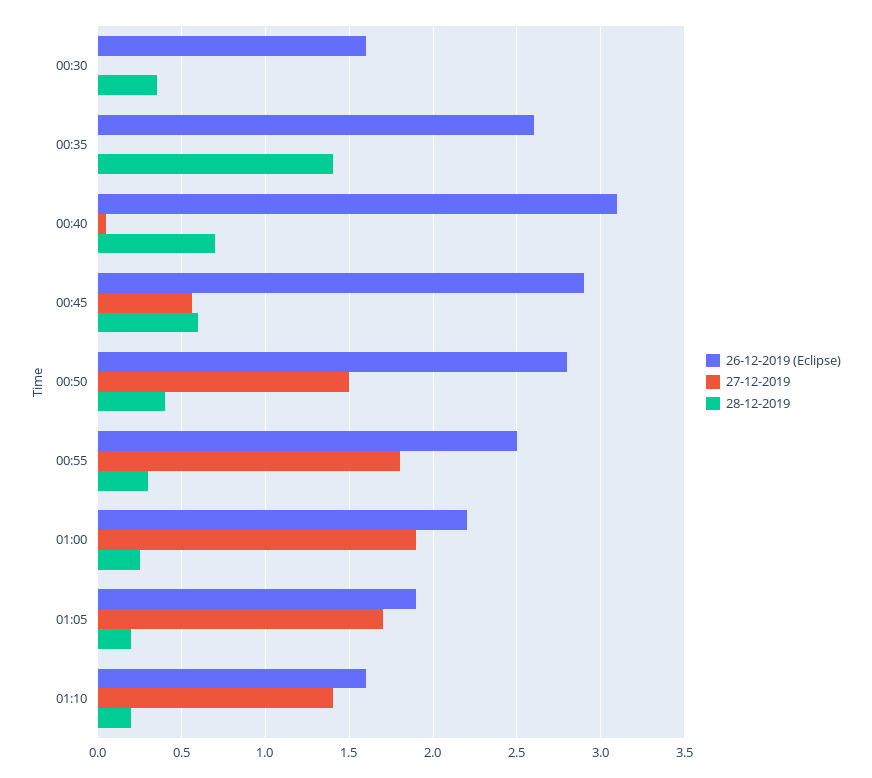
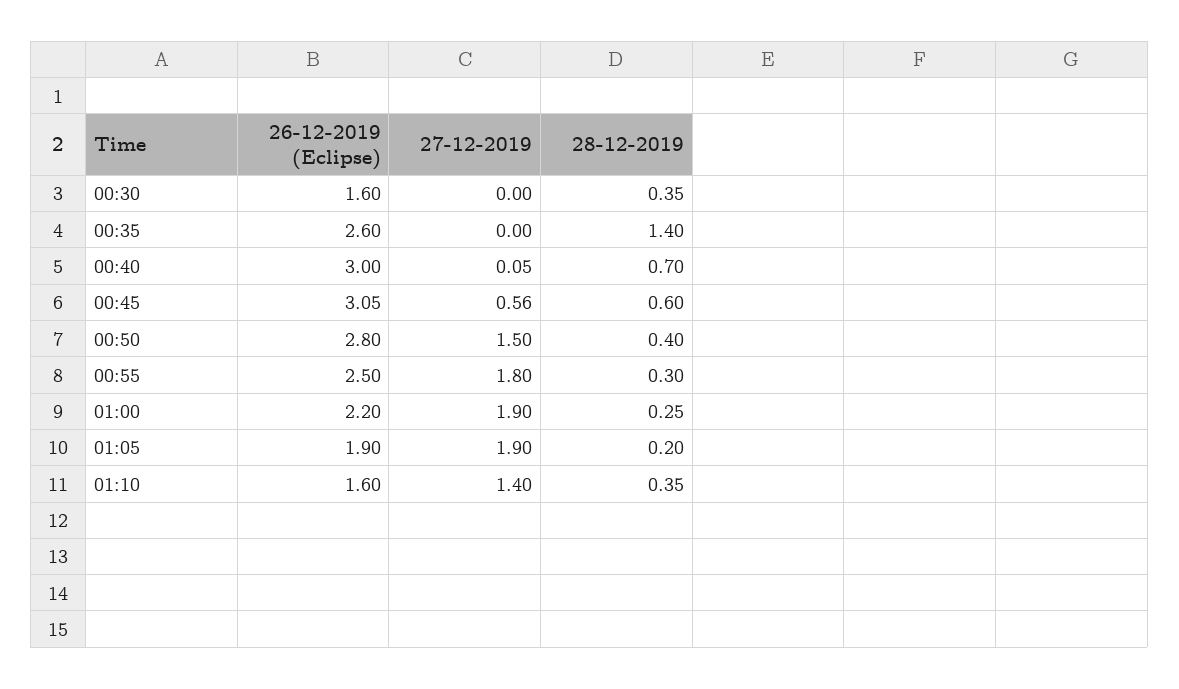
  {
    "26-12-2019 (Eclipse)": {
      "00:30": 1.6,
      "00:35": 2.6,
-     "00:40": 3.1,
+     "00:40": 3,
-     "00:45": 2.9,
+     "00:45": 3.05,
      "00:50": 2.8,
      "00:55": 2.5,
      "01:00": 2.2,
      "01:05": 1.9,
      "01:10": 1.6
    },
    "27-12-2019": {
      "00:30": 0,
      "00:35": 0,
      "00:40": 0.05,
      "00:45": 0.56,
      "00:50": 1.5,
      "00:55": 1.8,
      "01:00": 1.9,
-     "01:05": 1.7,
+     "01:05": 1.9,
      "01:10": 1.4
    },
    "28-12-2019": {
      "00:30": 0.35,
      "00:35": 1.4,
      "00:40": 0.7,
      "00:45": 0.6,
      "00:50": 0.4,
      "00:55": 0.3,
      "01:00": 0.25,
      "01:05": 0.2,
-     "01:10": 0.2
+     "01:10": 0.35
    }
  }

